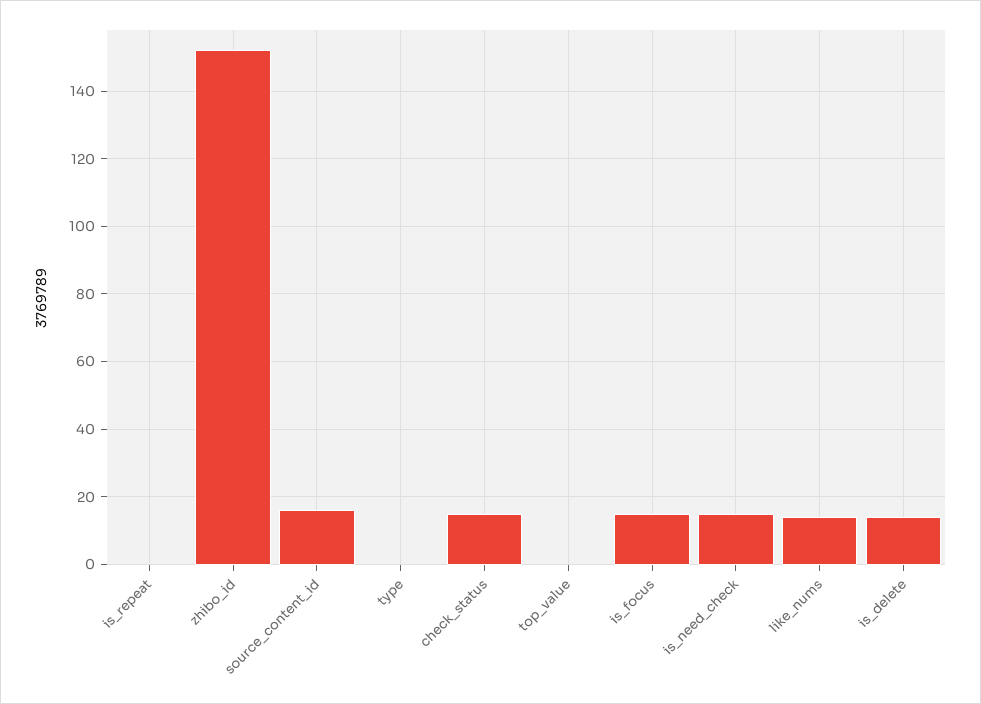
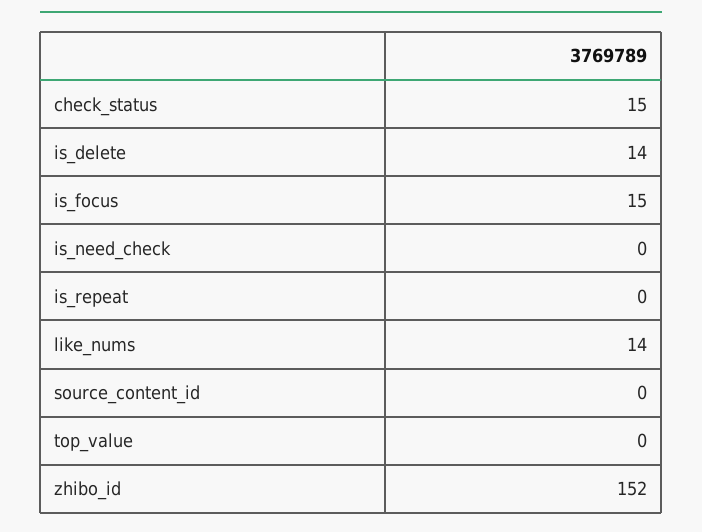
  {
    "is_repeat": 0,
    "zhibo_id": 152,
-   "source_content_id": 15,
+   "source_content_id": 0,
-   "type": 0,
    "check_status": 15,
    "top_value": 0,
    "is_focus": 15,
-   "is_need_check": 15,
+   "is_need_check": 0,
    "like_nums": 14,
    "is_delete": 14
  }

